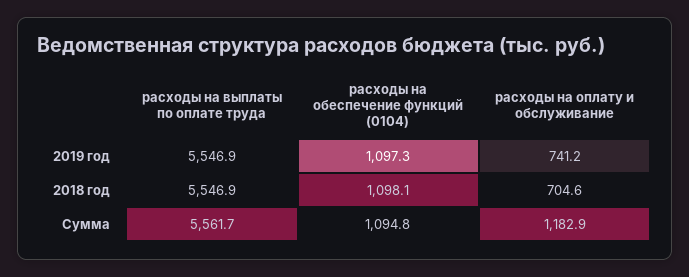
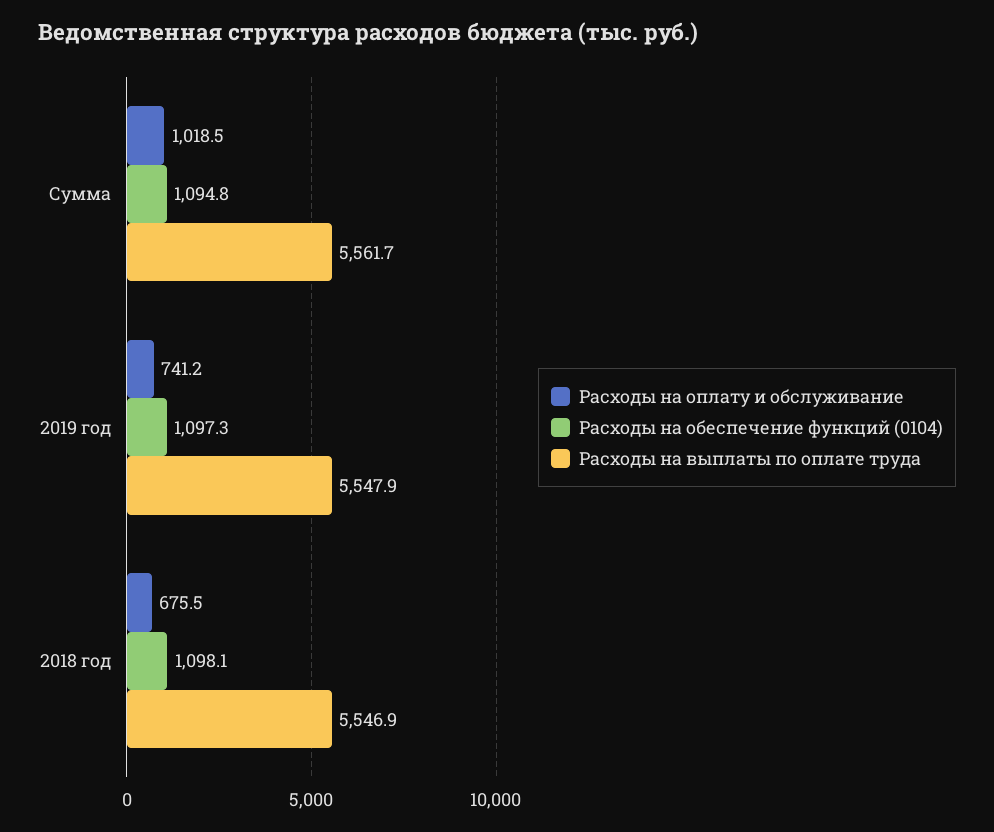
  {
    "расходы на выплаты по оплате труда": {
-     "2019 год": 5546.9,
+     "2019 год": 5547.9,
      "2018 год": 5546.9,
      "Сумма": 5561.7
    },
    "расходы на обеспечение функций (0104)": {
      "2019 год": 1097.3,
      "2018 год": 1098.1,
      "Сумма": 1094.8
    },
    "расходы на оплату и обслуживание": {
      "2019 год": 741.2,
-     "2018 год": 704.6,
+     "2018 год": 675.5,
-     "Сумма": 1182.9
+     "Сумма": 1018.5
    }
  }

